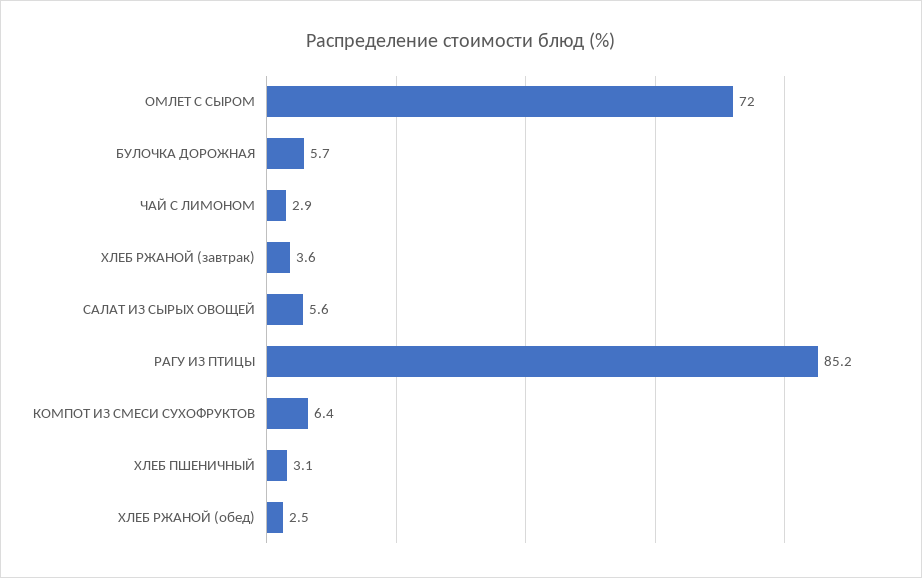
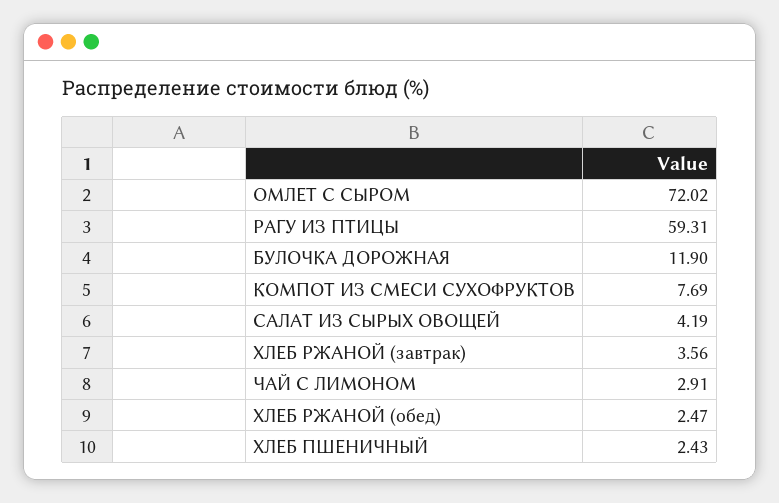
  {
    "ОМЛЕТ С СЫРОМ": 72.02,
-   "БУЛОЧКА ДОРОЖНАЯ": 5.7,
+   "БУЛОЧКА ДОРОЖНАЯ": 11.9,
    "ЧАЙ С ЛИМОНОМ": 2.91,
    "ХЛЕБ РЖАНОЙ (завтрак)": 3.56,
-   "САЛАТ ИЗ СЫРЫХ ОВОЩЕЙ": 5.6,
+   "САЛАТ ИЗ СЫРЫХ ОВОЩЕЙ": 4.19,
-   "РАГУ ИЗ ПТИЦЫ": 85.2,
+   "РАГУ ИЗ ПТИЦЫ": 59.31,
-   "КОМПОТ ИЗ СМЕСИ СУХОФРУКТОВ": 6.4,
+   "КОМПОТ ИЗ СМЕСИ СУХОФРУКТОВ": 7.69,
-   "ХЛЕБ ПШЕНИЧНЫЙ": 3.1,
+   "ХЛЕБ ПШЕНИЧНЫЙ": 2.43,
    "ХЛЕБ РЖАНОЙ (обед)": 2.47
  }

